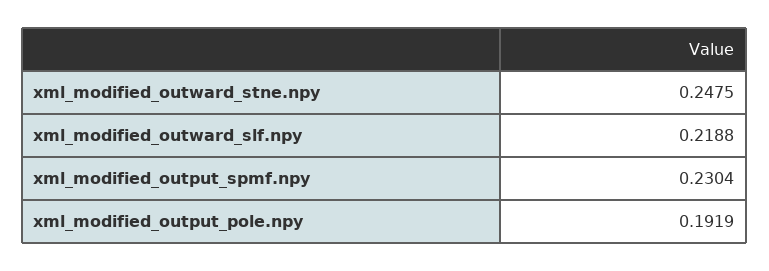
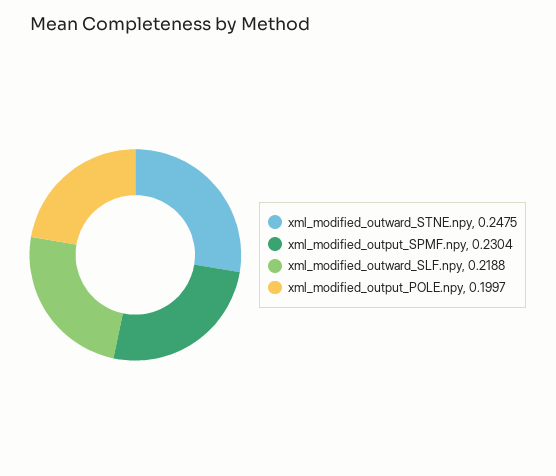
  {
    "xml_modified_outward_stne.npy": 0.2475,
    "xml_modified_outward_slf.npy": 0.2188,
    "xml_modified_output_spmf.npy": 0.2304,
-   "xml_modified_output_pole.npy": 0.1919
+   "xml_modified_output_pole.npy": 0.1997
  }

